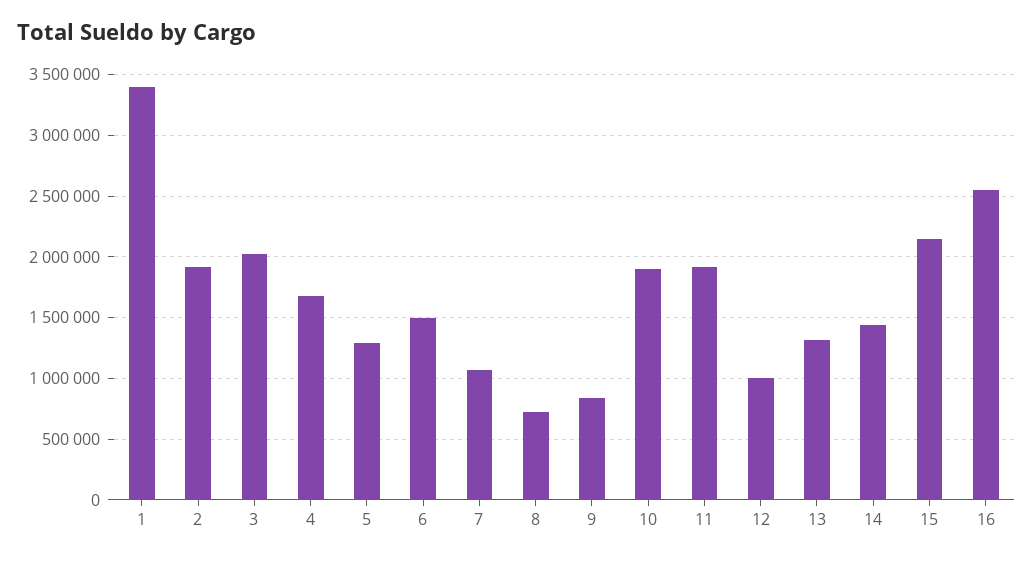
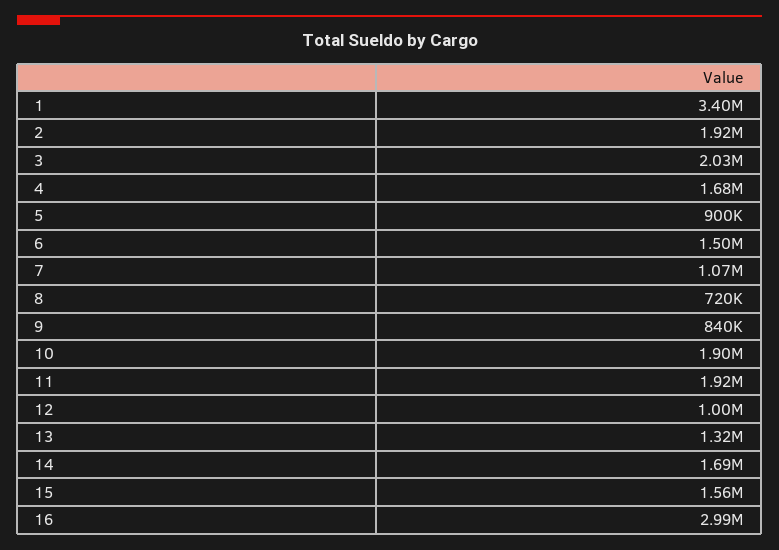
  {
    "1": 3400000,
    "2": 1920000,
    "3": 2030000,
    "4": 1680000,
-   "5": 1300000,
+   "5": 900000,
    "6": 1500000,
    "7": 1070000,
    "8": 720000,
    "9": 840000,
    "10": 1900000,
    "11": 1920000,
    "12": 1000000,
    "13": 1320000,
-   "14": 1450000,
+   "14": 1690000,
-   "15": 2150000,
+   "15": 1560000,
-   "16": 2550000
+   "16": 2990000
  }

